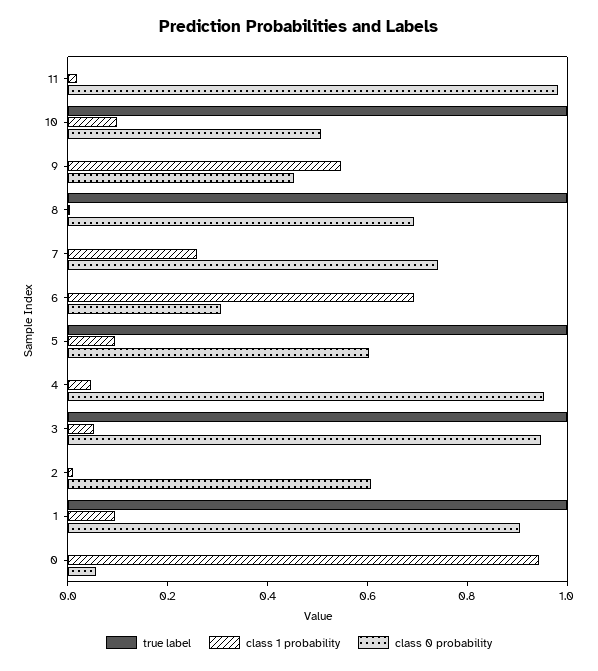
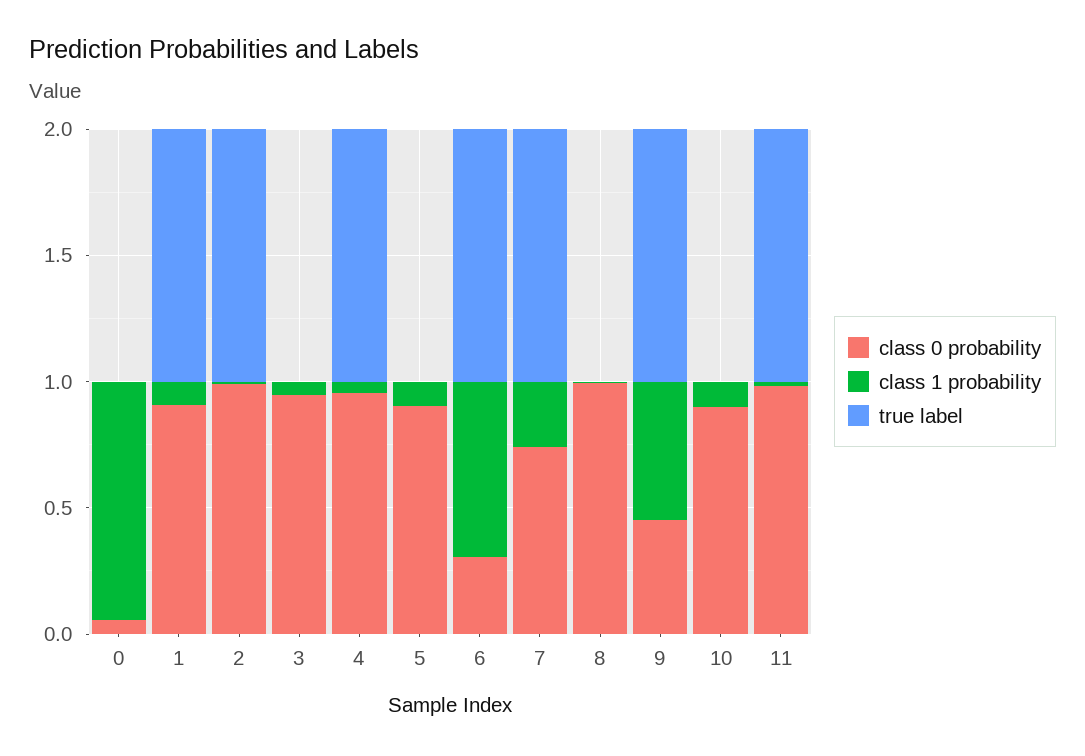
  {
    "true label": {
-     "11": 0,
+     "11": 1,
-     "10": 1,
+     "10": 0,
-     "9": 0,
+     "9": 1,
-     "8": 1,
+     "8": 0,
-     "7": 0,
+     "7": 1,
-     "6": 0,
+     "6": 1,
-     "5": 1,
+     "5": 0,
-     "4": 0,
+     "4": 1,
-     "3": 1,
+     "3": 0,
-     "2": 0,
+     "2": 1,
      "1": 1,
      "0": 0
    },
    "class 1 probability": {
      "11": 0,
      "10": 0.1,
      "9": 0.55,
      "8": 0,
      "7": 0.25,
      "6": 0.7,
      "5": 0.1,
      "4": 0.05,
      "3": 0.05,
      "2": 0,
      "1": 0.1,
      "0": 0.95
    },
    "class 0 probability": {
      "11": 1,
-     "10": 0.5,
+     "10": 0.9,
      "9": 0.45,
-     "8": 0.7,
+     "8": 1,
      "7": 0.75,
      "6": 0.3,
-     "5": 0.6,
+     "5": 0.9,
      "4": 0.95,
      "3": 0.95,
-     "2": 0.6,
+     "2": 1,
      "1": 0.9,
      "0": 0.05
    }
  }

